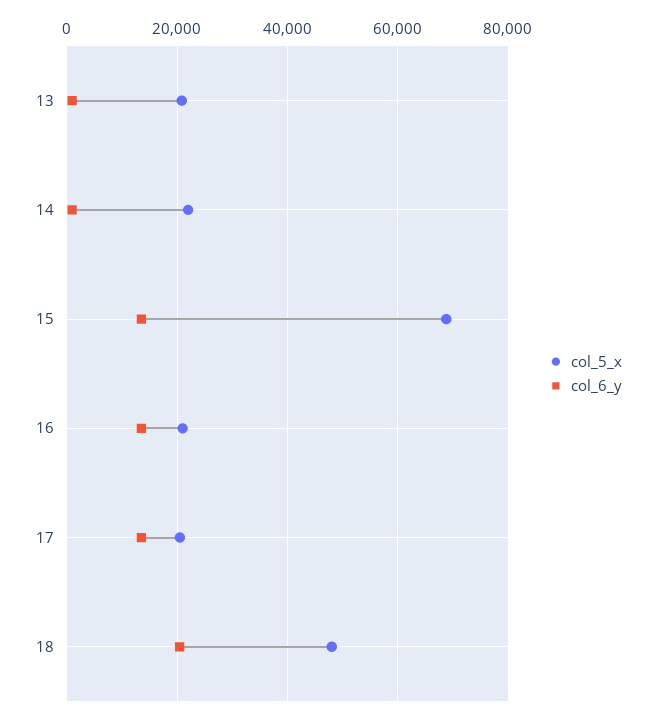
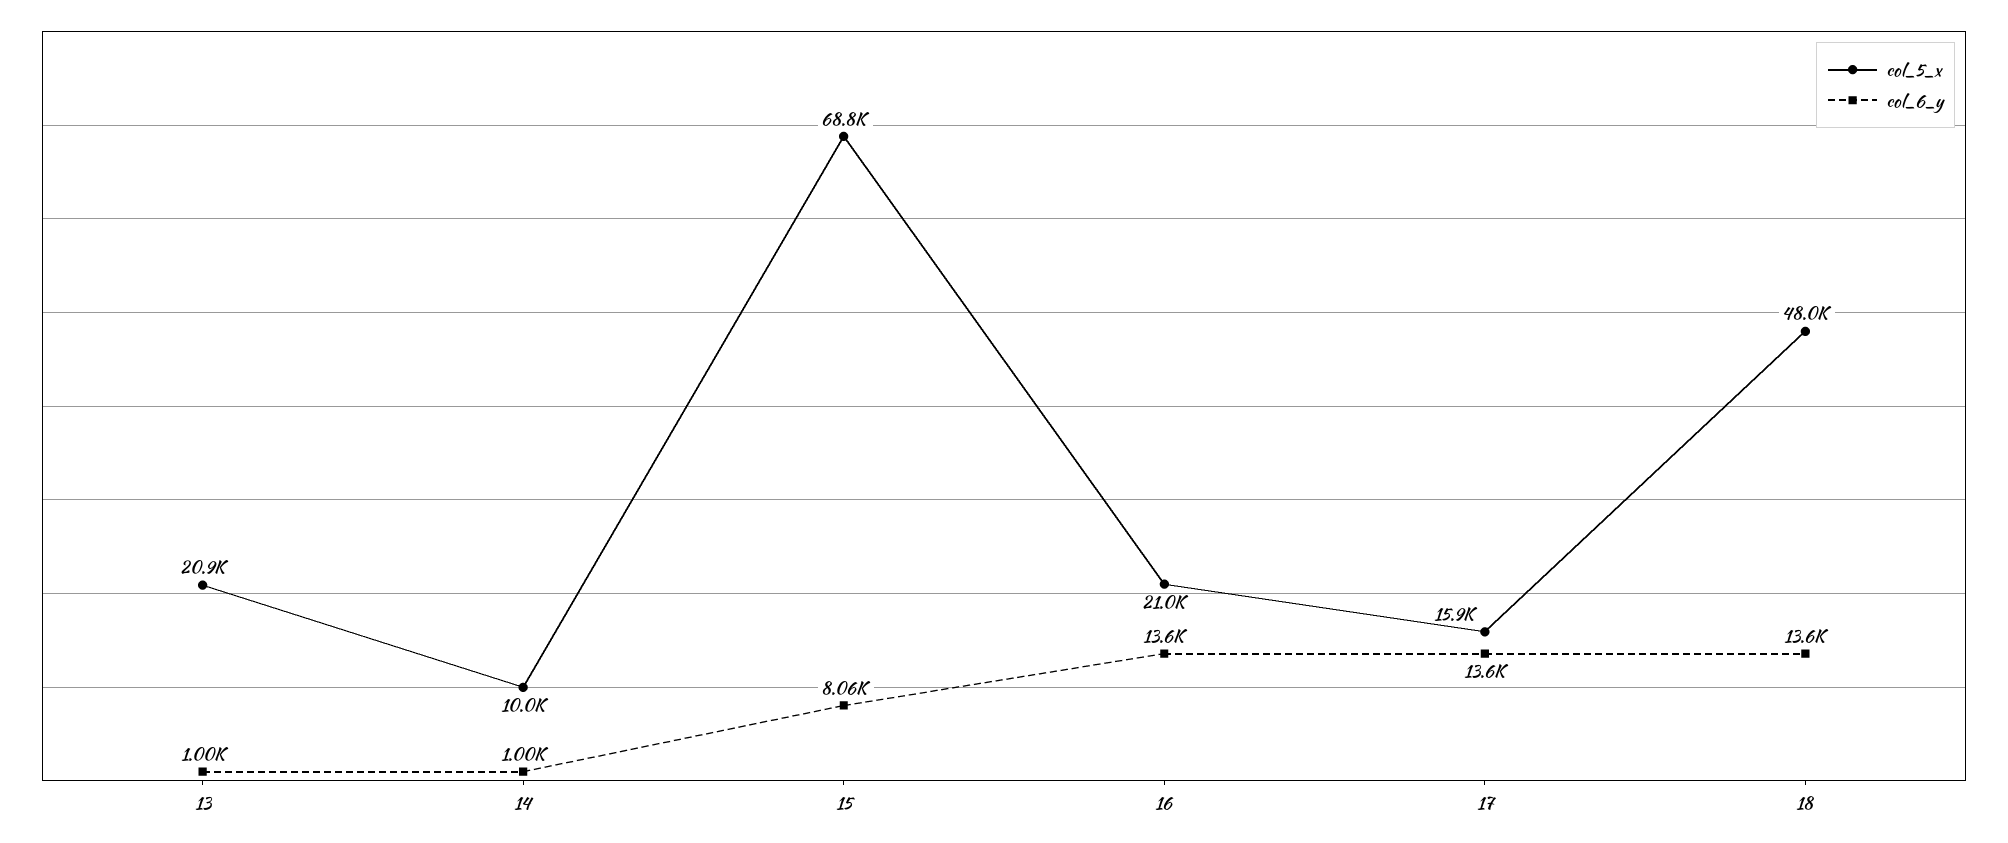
  {
    "col_5_x": {
      "13": 20900,
-     "14": 22000,
+     "14": 10000,
      "15": 68800,
      "16": 21000,
-     "17": 20000,
+     "17": 15900,
      "18": 48000
    },
    "col_6_y": {
      "13": 1000,
      "14": 1000,
-     "15": 14000,
+     "15": 8060,
      "16": 13600,
      "17": 13600,
-     "18": 20000
+     "18": 13600
    }
  }

